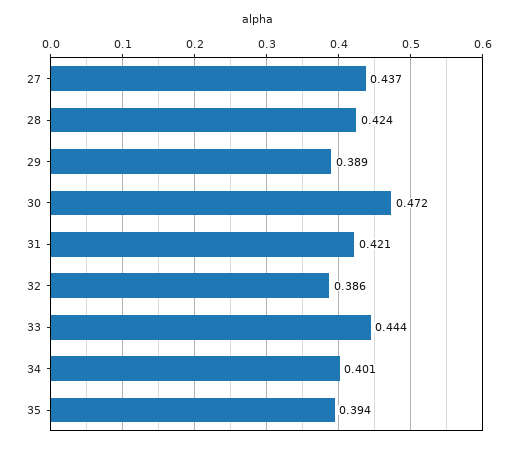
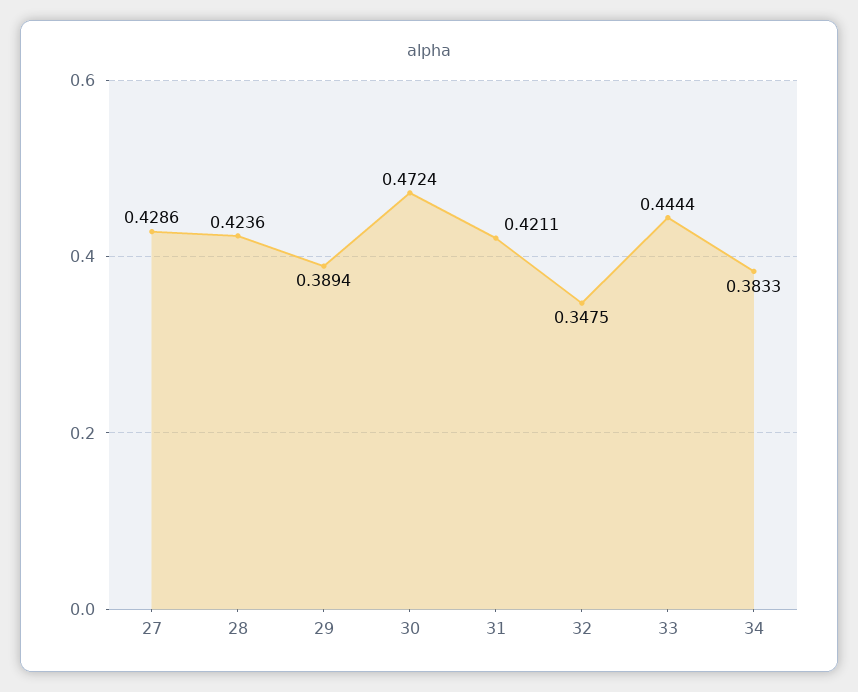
  {
-   "27": 0.437,
+   "27": 0.4286,
    "28": 0.4236,
    "29": 0.3894,
    "30": 0.4724,
    "31": 0.4211,
-   "32": 0.386,
+   "32": 0.3475,
    "33": 0.4444,
-   "34": 0.401,
+   "34": 0.3833
-   "35": 0.394
  }

